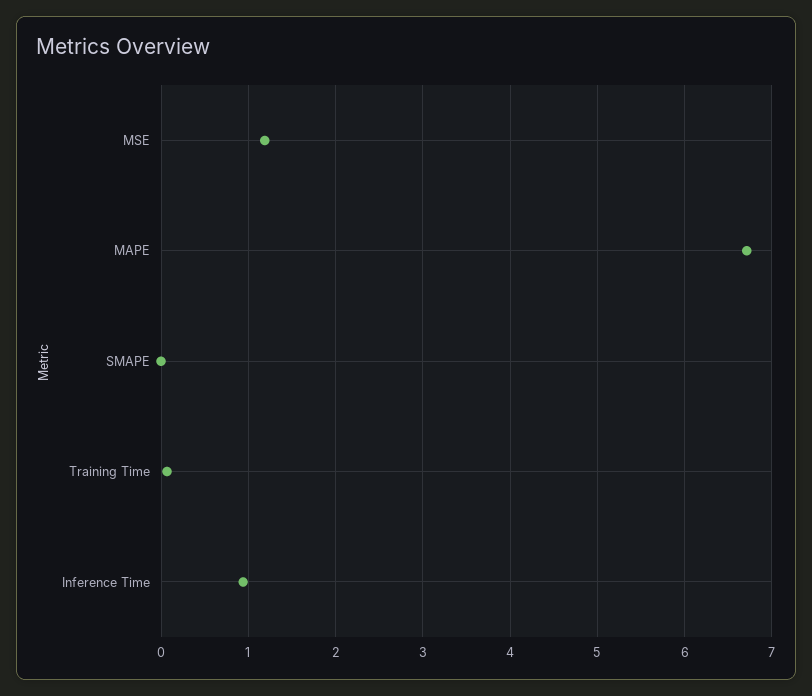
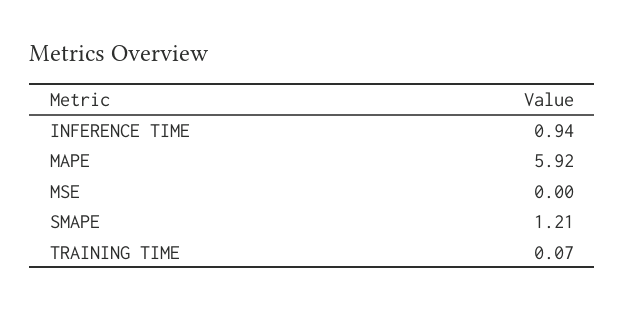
  {
-   "MSE": 1.2,
+   "MSE": 0,
-   "MAPE": 6.7,
+   "MAPE": 5.92,
-   "SMAPE": 0,
+   "SMAPE": 1.21,
    "Training Time": 0.07,
    "Inference Time": 0.94
  }

